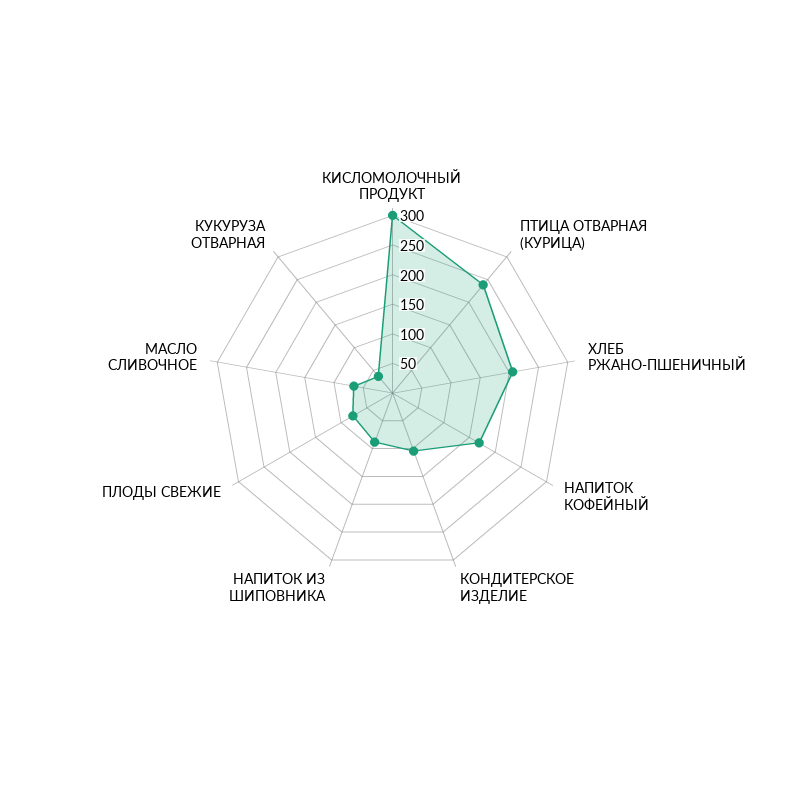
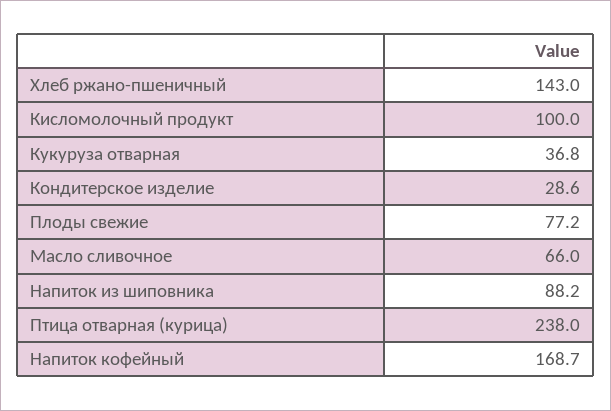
  {
-   "КИСЛОМОЛОЧНЫЙ ПРОДУКТ": 300,
+   "КИСЛОМОЛОЧНЫЙ ПРОДУКТ": 100,
    "ПТИЦА ОТВАРНАЯ (КУРИЦА)": 238,
-   "ХЛЕБ РЖАНО-ПШЕНИЧНЫЙ": 200,
+   "ХЛЕБ РЖАНО-ПШЕНИЧНЫЙ": 143,
    "НАПИТОК КОФЕЙНЫЙ": 168.7,
-   "КОНДИТЕРСКОЕ ИЗДЕЛИЕ": 100,
+   "КОНДИТЕРСКОЕ ИЗДЕЛИЕ": 28.6,
    "НАПИТОК ИЗ ШИПОВНИКА": 88.2,
    "ПЛОДЫ СВЕЖИЕ": 77.2,
    "МАСЛО СЛИВОЧНОЕ": 66,
    "КУКУРУЗА ОТВАРНАЯ": 36.8
  }

